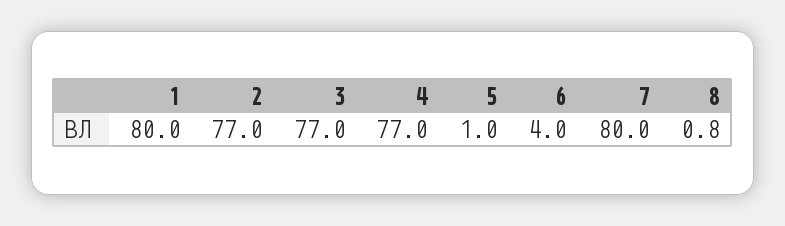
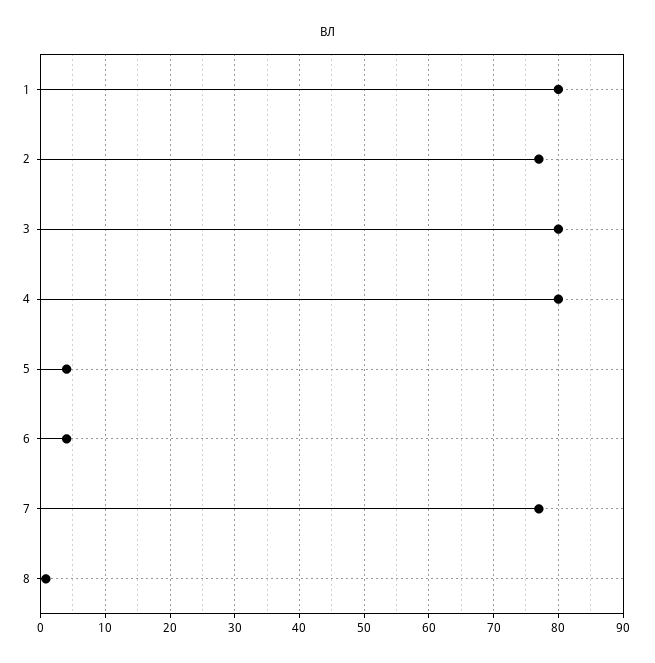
  {
    "1": 80,
    "2": 77,
-   "3": 77,
+   "3": 80,
-   "4": 77,
+   "4": 80,
-   "5": 1,
+   "5": 4,
    "6": 4,
-   "7": 80,
+   "7": 77,
    "8": 0.8
  }

